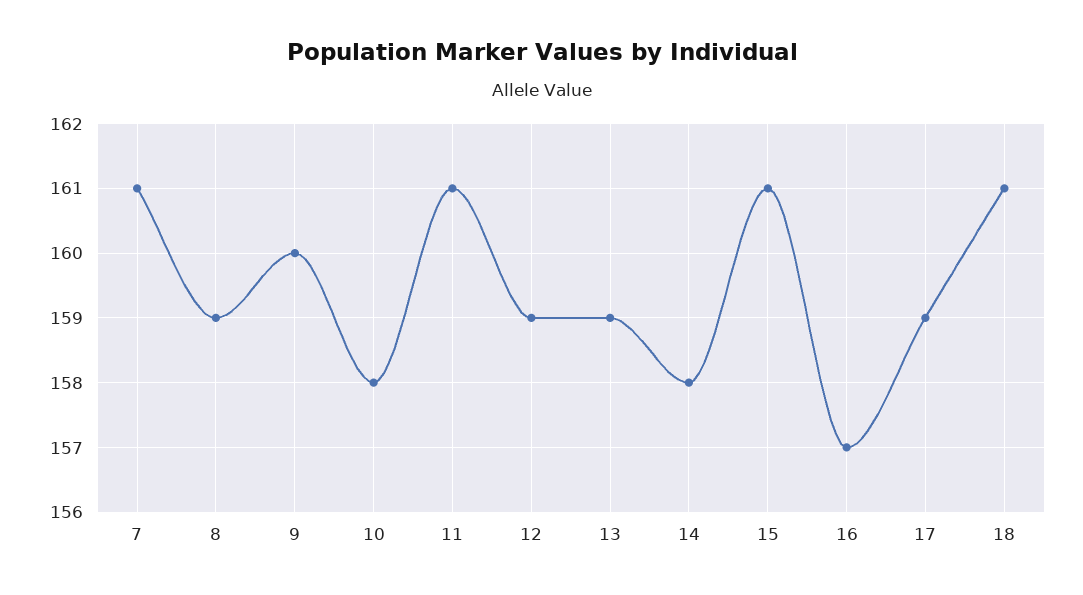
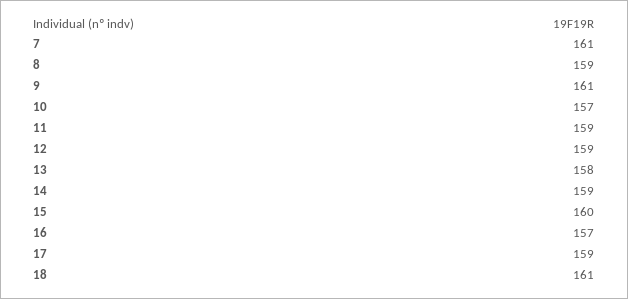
  {
    "7": 161,
    "8": 159,
-   "9": 160,
+   "9": 161,
-   "10": 158,
+   "10": 157,
-   "11": 161,
+   "11": 159,
    "12": 159,
-   "13": 159,
+   "13": 158,
-   "14": 158,
+   "14": 159,
-   "15": 161,
+   "15": 160,
    "16": 157,
    "17": 159,
    "18": 161
  }

